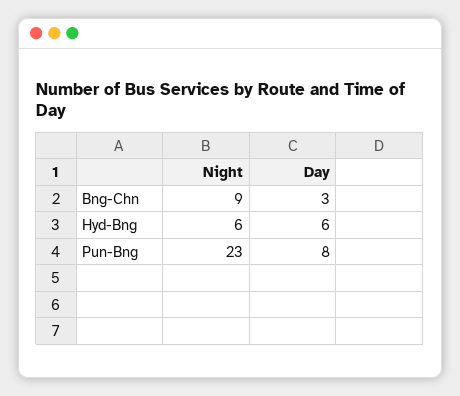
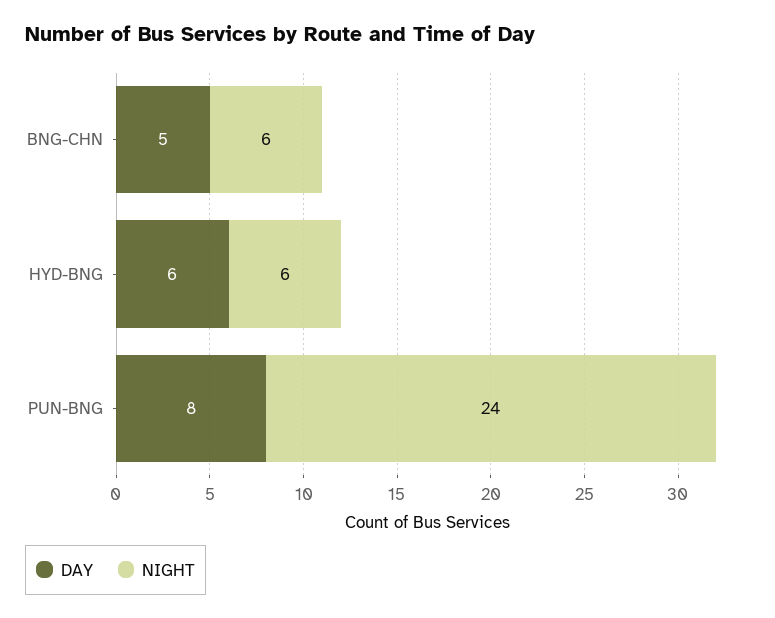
  {
    "Night": {
-     "Bng-Chn": 9,
+     "Bng-Chn": 6,
      "Hyd-Bng": 6,
-     "Pun-Bng": 23
+     "Pun-Bng": 24
    },
    "Day": {
-     "Bng-Chn": 3,
+     "Bng-Chn": 5,
      "Hyd-Bng": 6,
      "Pun-Bng": 8
    }
  }

